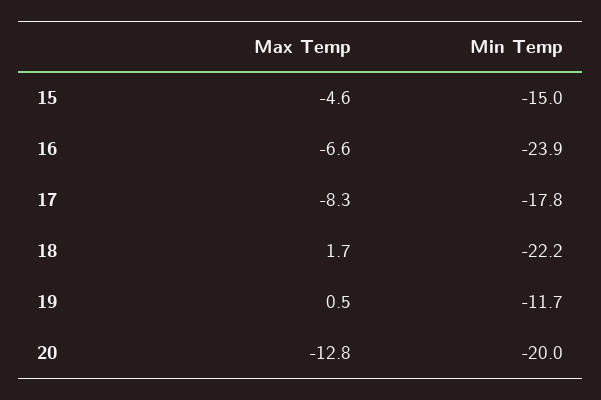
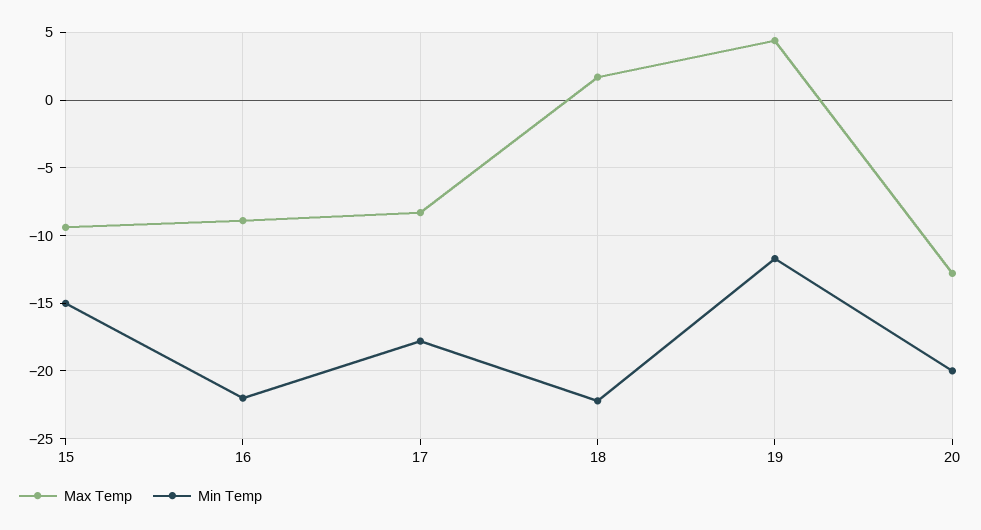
  {
    "Max Temp": {
-     "15": -4.6,
+     "15": -9.5,
-     "16": -6.6,
+     "16": -9,
      "17": -8.3,
      "18": 1.7,
-     "19": 0.5,
+     "19": 4.5,
      "20": -12.8
    },
    "Min Temp": {
      "15": -15,
-     "16": -23.9,
+     "16": -22,
      "17": -17.8,
      "18": -22.2,
      "19": -11.7,
      "20": -20
    }
  }

